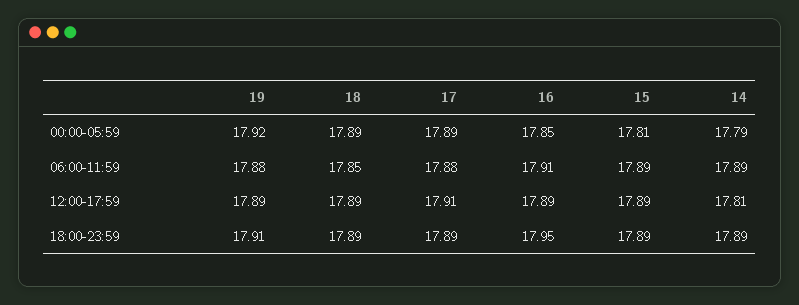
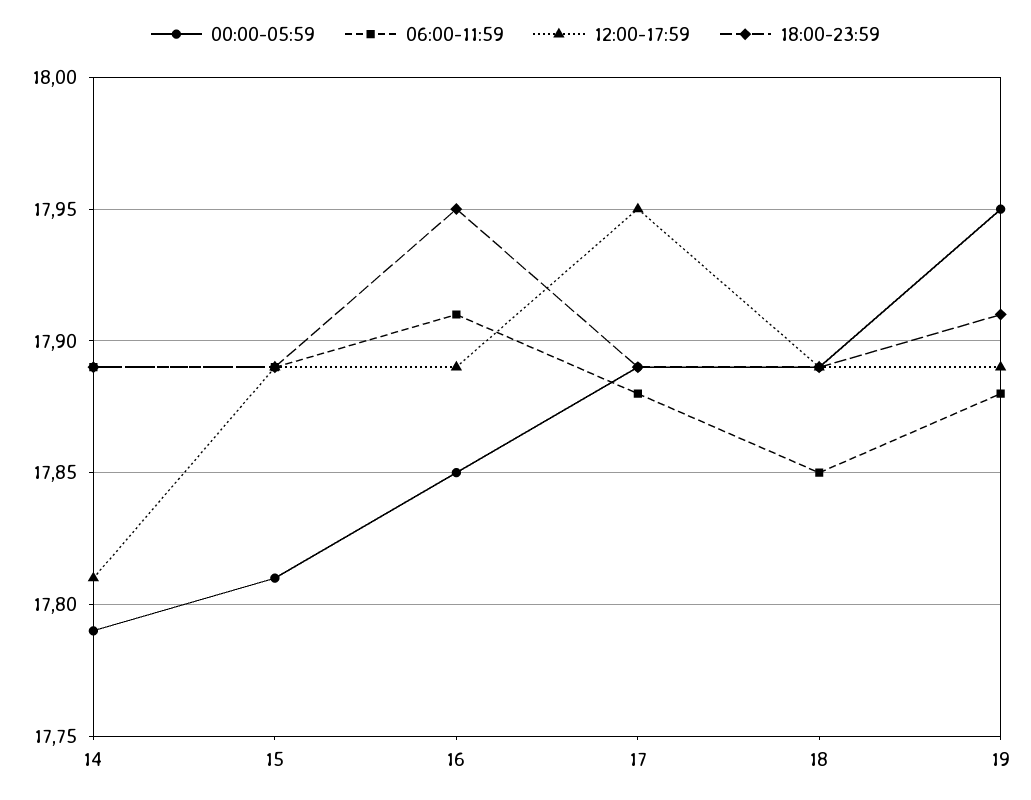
  {
    "00:00-05:59": {
-     "19": 17.92,
+     "19": 17.95,
      "18": 17.89,
      "17": 17.89,
      "16": 17.85,
      "15": 17.81,
      "14": 17.79
    },
    "06:00-11:59": {
      "19": 17.88,
      "18": 17.85,
      "17": 17.88,
      "16": 17.91,
      "15": 17.89,
      "14": 17.89
    },
    "12:00-17:59": {
      "19": 17.89,
      "18": 17.89,
-     "17": 17.91,
+     "17": 17.95,
      "16": 17.89,
      "15": 17.89,
      "14": 17.81
    },
    "18:00-23:59": {
      "19": 17.91,
      "18": 17.89,
      "17": 17.89,
      "16": 17.95,
      "15": 17.89,
      "14": 17.89
    }
  }

